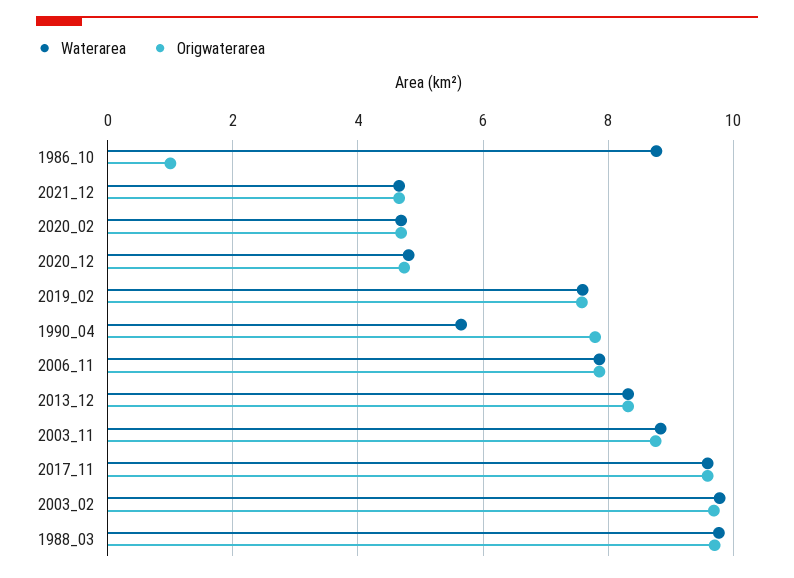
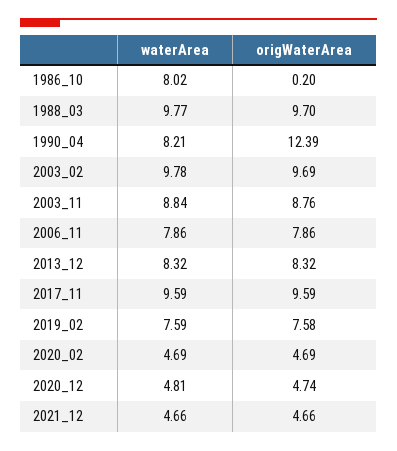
  {
    "Waterarea": {
-     "1986_10": 8.8,
+     "1986_10": 8.02,
      "2021_12": 4.66,
      "2020_02": 4.69,
      "2020_12": 4.81,
      "2019_02": 7.59,
-     "1990_04": 5.6,
+     "1990_04": 8.21,
      "2006_11": 7.86,
      "2013_12": 8.32,
      "2003_11": 8.84,
      "2017_11": 9.59,
      "2003_02": 9.78,
      "1988_03": 9.77
    },
    "Origwaterarea": {
-     "1986_10": 1,
+     "1986_10": 0.2,
      "2021_12": 4.66,
      "2020_02": 4.69,
      "2020_12": 4.74,
      "2019_02": 7.58,
-     "1990_04": 7.8,
+     "1990_04": 12.39,
      "2006_11": 7.86,
      "2013_12": 8.32,
      "2003_11": 8.76,
      "2017_11": 9.59,
      "2003_02": 9.69,
      "1988_03": 9.7
    }
  }

